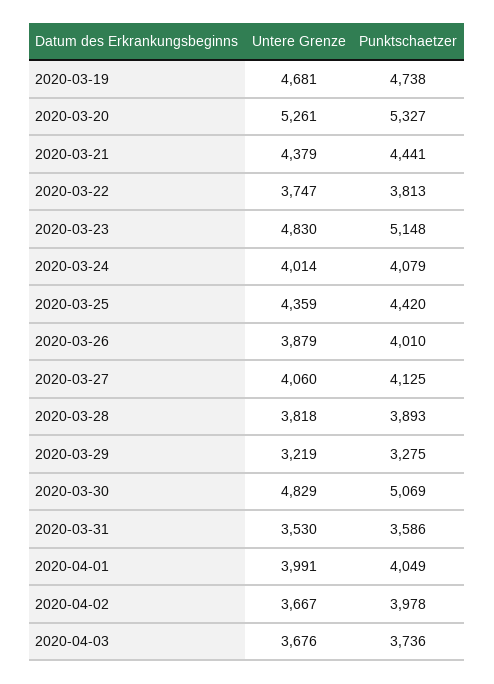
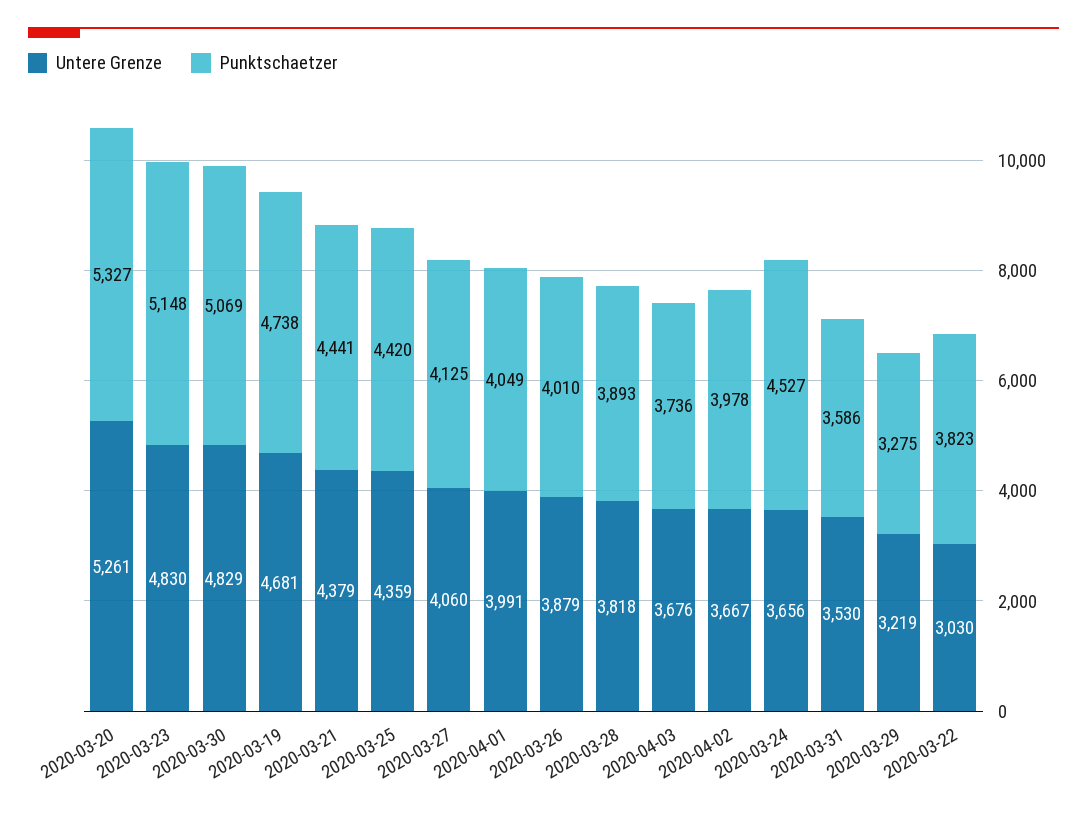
  {
    "Untere Grenze": {
      "2020-03-19": 4681,
      "2020-03-20": 5261,
      "2020-03-21": 4379,
-     "2020-03-22": 3747,
+     "2020-03-22": 3030,
      "2020-03-23": 4830,
-     "2020-03-24": 4014,
+     "2020-03-24": 3656,
      "2020-03-25": 4359,
      "2020-03-26": 3879,
      "2020-03-27": 4060,
      "2020-03-28": 3818,
      "2020-03-29": 3219,
      "2020-03-30": 4829,
      "2020-03-31": 3530,
      "2020-04-01": 3991,
      "2020-04-02": 3667,
      "2020-04-03": 3676
    },
    "Punktschaetzer": {
      "2020-03-19": 4738,
      "2020-03-20": 5327,
      "2020-03-21": 4441,
-     "2020-03-22": 3813,
+     "2020-03-22": 3823,
      "2020-03-23": 5148,
-     "2020-03-24": 4079,
+     "2020-03-24": 4527,
      "2020-03-25": 4420,
      "2020-03-26": 4010,
      "2020-03-27": 4125,
      "2020-03-28": 3893,
      "2020-03-29": 3275,
      "2020-03-30": 5069,
      "2020-03-31": 3586,
      "2020-04-01": 4049,
      "2020-04-02": 3978,
      "2020-04-03": 3736
    }
  }

